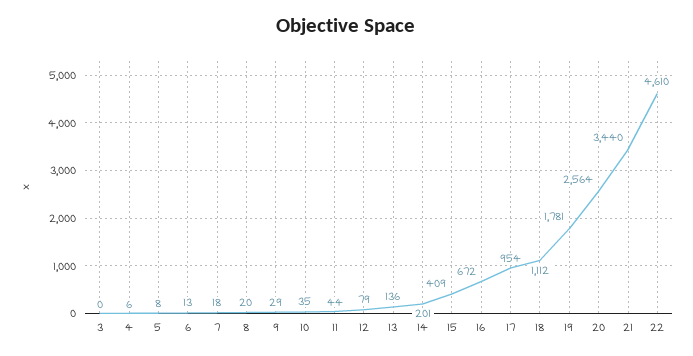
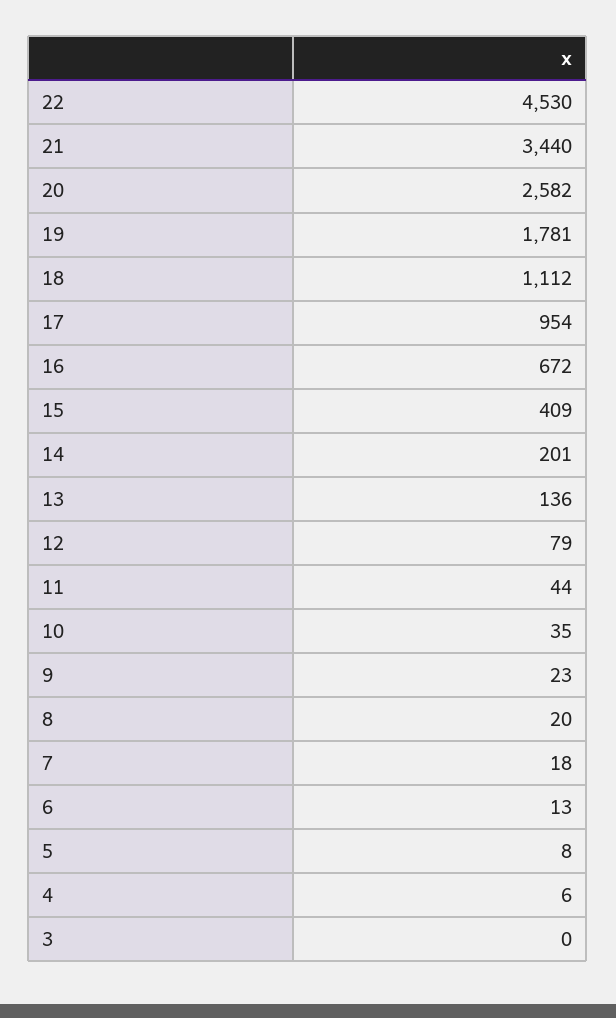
  {
    "3": 0,
    "4": 6,
    "5": 8,
    "6": 13,
    "7": 18,
    "8": 20,
-   "9": 29,
+   "9": 23,
    "10": 35,
    "11": 44,
    "12": 79,
    "13": 136,
    "14": 201,
    "15": 409,
    "16": 672,
    "17": 954,
    "18": 1112,
    "19": 1781,
-   "20": 2564,
+   "20": 2582,
    "21": 3440,
-   "22": 4610
+   "22": 4530
  }

